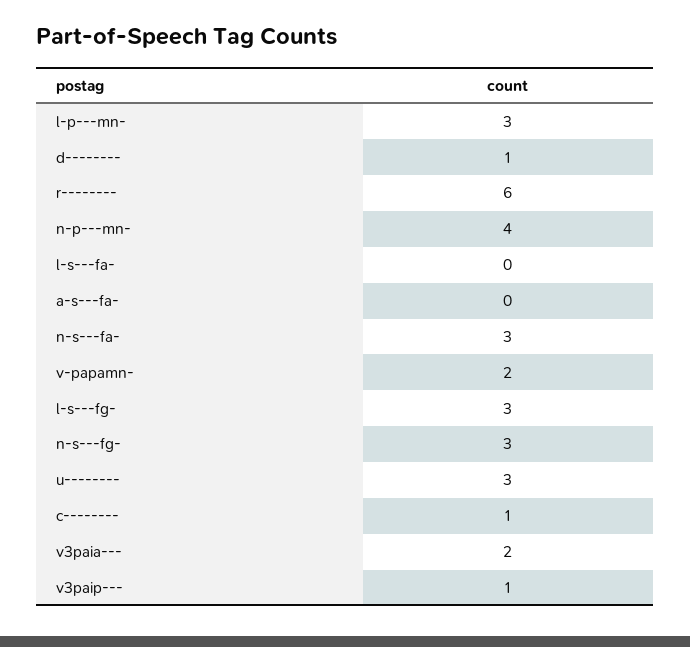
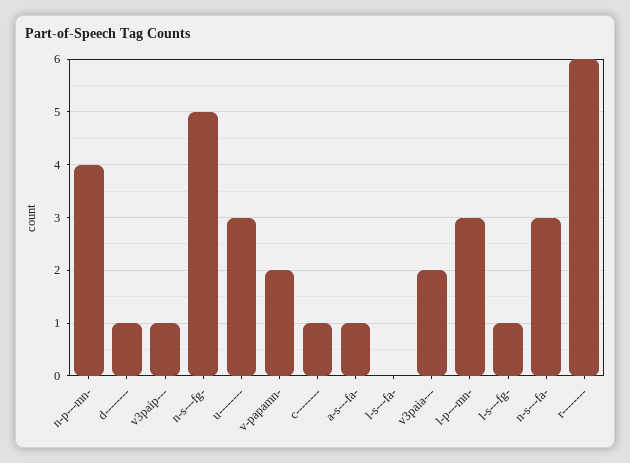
  {
    "l-p---mn-": 3,
    "d--------": 1,
    "r--------": 6,
    "n-p---mn-": 4,
    "l-s---fa-": 0,
-   "a-s---fa-": 0,
+   "a-s---fa-": 1,
    "n-s---fa-": 3,
    "v-papamn-": 2,
-   "l-s---fg-": 3,
+   "l-s---fg-": 1,
-   "n-s---fg-": 3,
+   "n-s---fg-": 5,
    "u--------": 3,
    "c--------": 1,
    "v3paia---": 2,
    "v3paip---": 1
  }

